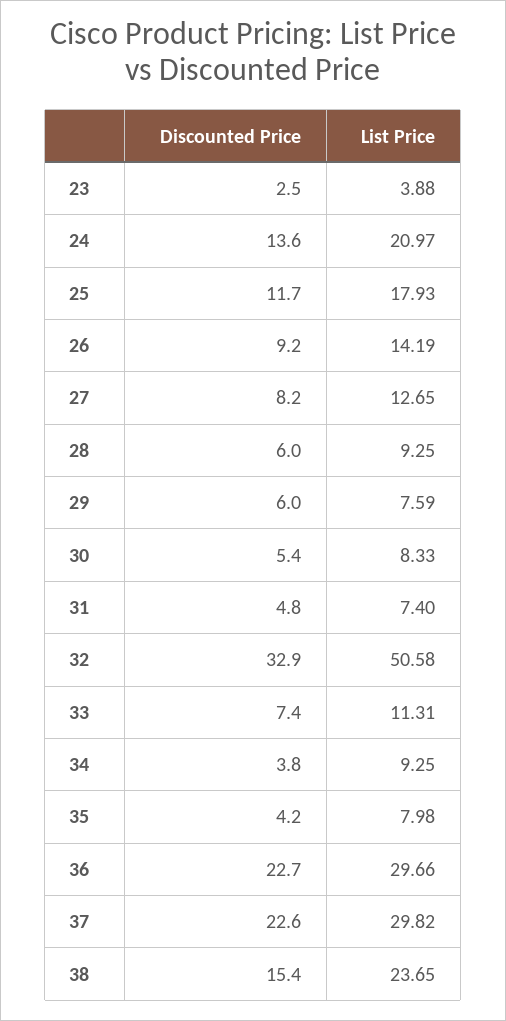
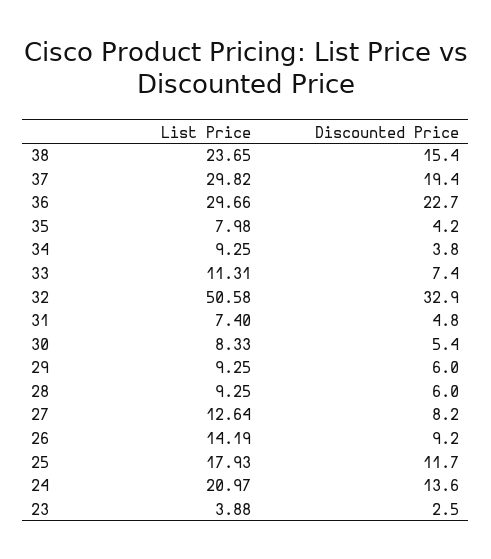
  {
    "Discounted Price": {
      "23": 2.5,
      "24": 13.6,
      "25": 11.7,
      "26": 9.2,
      "27": 8.2,
      "28": 6,
      "29": 6,
      "30": 5.4,
      "31": 4.8,
      "32": 32.9,
      "33": 7.4,
      "34": 3.8,
      "35": 4.2,
      "36": 22.7,
-     "37": 22.6,
+     "37": 19.4,
      "38": 15.4
    },
    "List Price": {
      "23": 3.88,
      "24": 20.97,
      "25": 17.93,
      "26": 14.19,
-     "27": 12.65,
+     "27": 12.64,
      "28": 9.25,
-     "29": 7.59,
+     "29": 9.25,
      "30": 8.33,
      "31": 7.4,
      "32": 50.58,
      "33": 11.31,
      "34": 9.25,
      "35": 7.98,
      "36": 29.66,
      "37": 29.82,
      "38": 23.65
    }
  }

